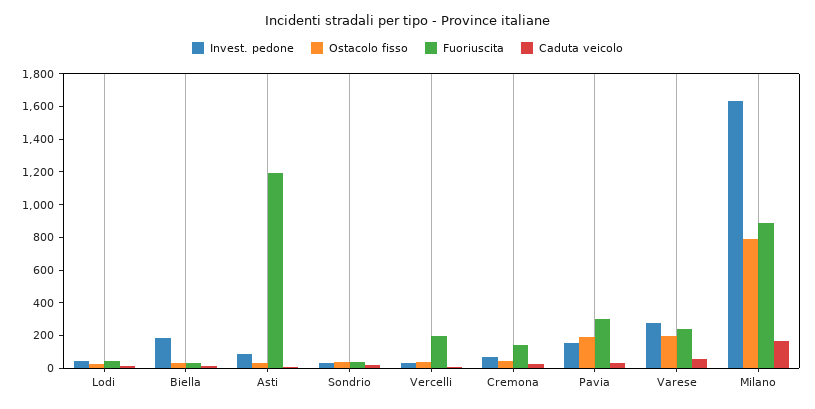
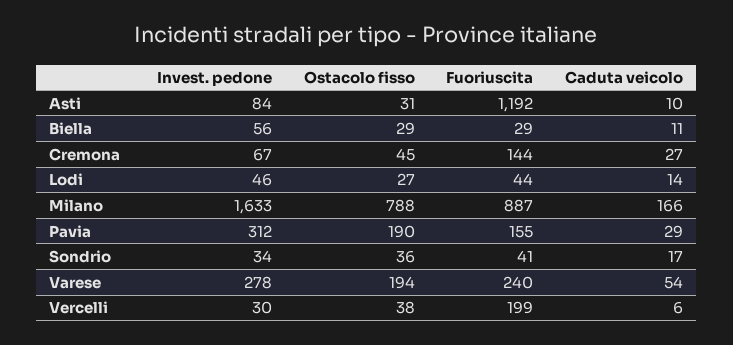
  {
    "Invest. pedone": {
      "Lodi": 46,
-     "Biella": 200,
+     "Biella": 56,
      "Asti": 84,
      "Sondrio": 34,
      "Vercelli": 30,
      "Cremona": 67,
-     "Pavia": 150,
+     "Pavia": 312,
      "Varese": 278,
      "Milano": 1633
    },
    "Ostacolo fisso": {
      "Lodi": 27,
      "Biella": 29,
      "Asti": 31,
      "Sondrio": 36,
      "Vercelli": 38,
      "Cremona": 45,
      "Pavia": 190,
      "Varese": 194,
      "Milano": 788
    },
    "Fuoriuscita": {
      "Lodi": 44,
      "Biella": 29,
      "Asti": 1192,
      "Sondrio": 41,
      "Vercelli": 199,
      "Cremona": 144,
-     "Pavia": 300,
+     "Pavia": 155,
      "Varese": 240,
      "Milano": 887
    },
    "Caduta veicolo": {
      "Lodi": 14,
      "Biella": 11,
      "Asti": 10,
      "Sondrio": 17,
      "Vercelli": 6,
      "Cremona": 27,
      "Pavia": 29,
      "Varese": 54,
      "Milano": 166
    }
  }

